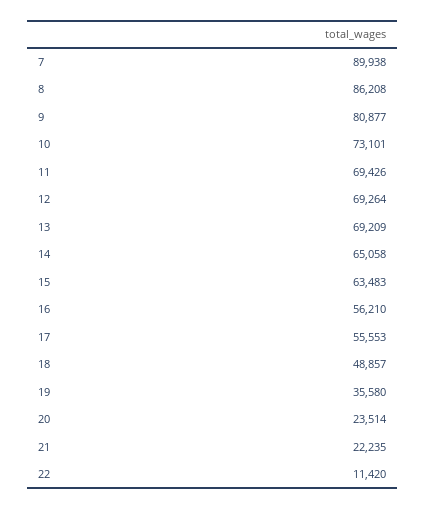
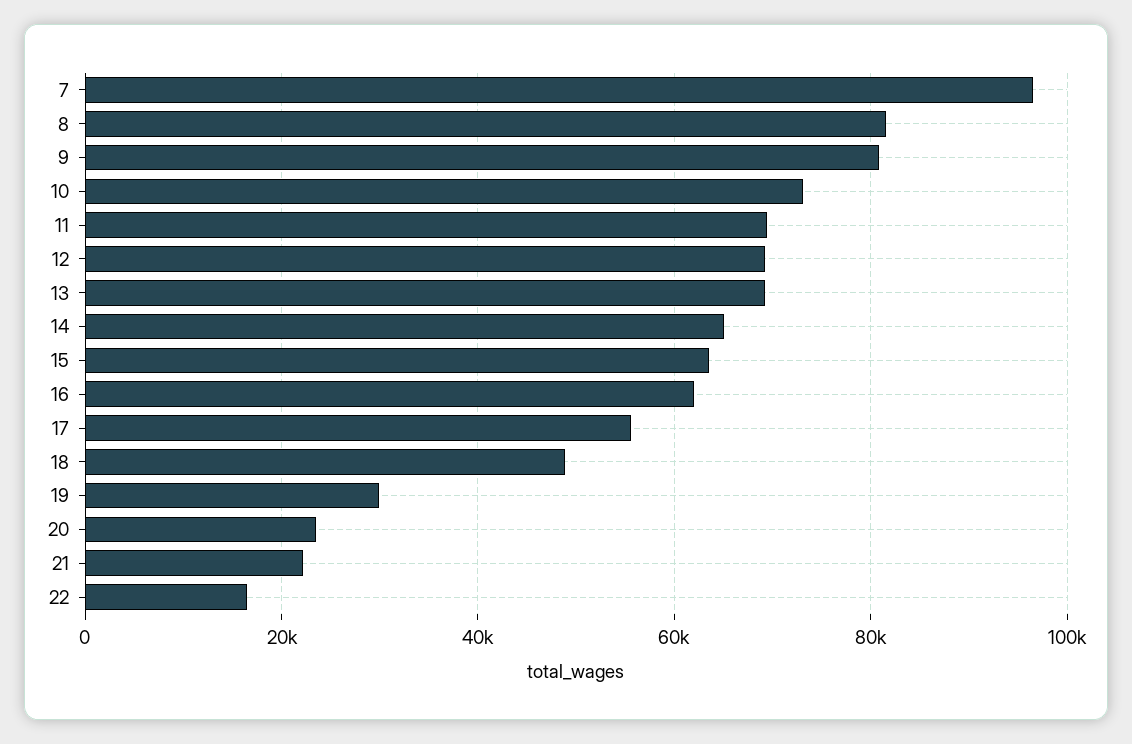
  {
-   "7": 89938,
+   "7": 96000,
-   "8": 86208,
+   "8": 82000,
    "9": 80877,
    "10": 73101,
    "11": 69426,
    "12": 69264,
    "13": 69209,
    "14": 65058,
    "15": 63483,
-   "16": 56210,
+   "16": 62000,
    "17": 55553,
    "18": 48857,
-   "19": 35580,
+   "19": 30000,
    "20": 23514,
    "21": 22235,
-   "22": 11420
+   "22": 16000
  }

